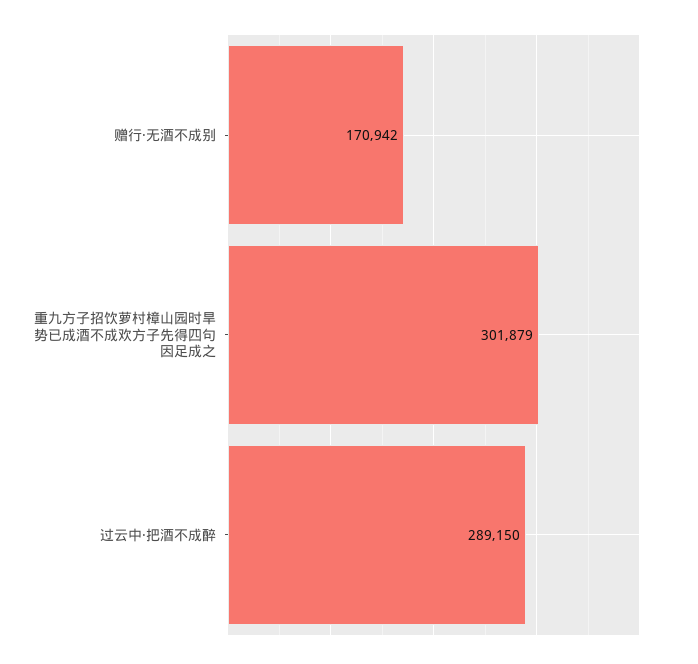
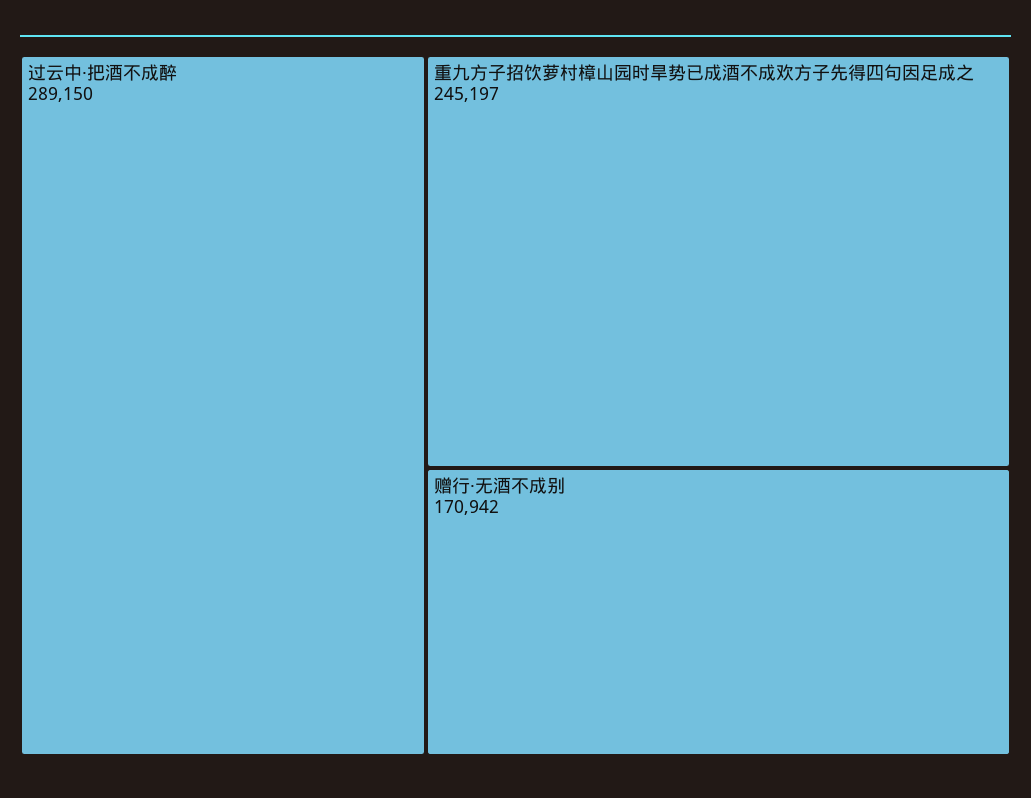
  {
    "赠行·无酒不成别": 170942,
-   "重九方子招饮萝村樟山园时旱势已成酒不成欢方子先得四句因足成之": 301879,
+   "重九方子招饮萝村樟山园时旱势已成酒不成欢方子先得四句因足成之": 245197,
    "过云中·把酒不成醉": 289150
  }

